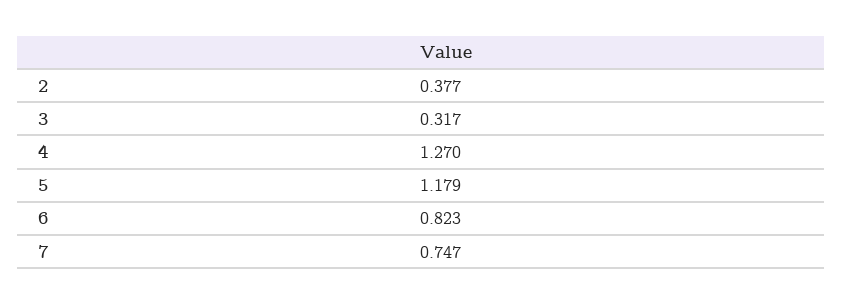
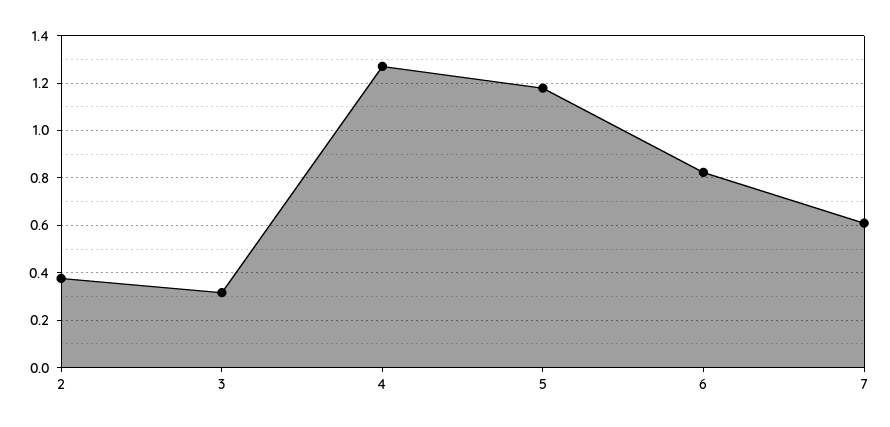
  {
    "2": 0.377,
    "3": 0.317,
    "4": 1.27,
    "5": 1.179,
    "6": 0.823,
-   "7": 0.747
+   "7": 0.6
  }

